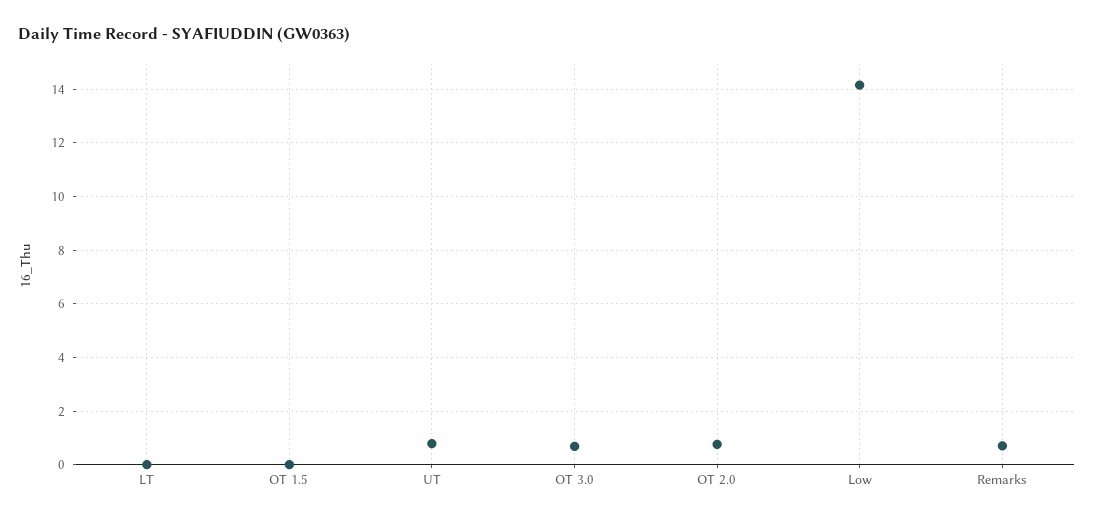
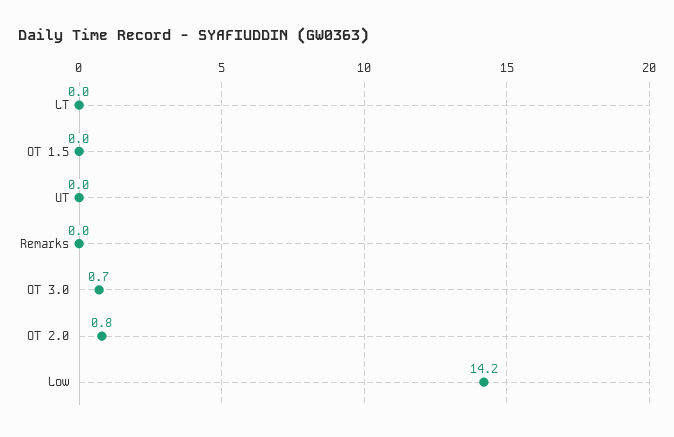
  {
    "LT": 0,
    "OT 1.5": 0,
-   "UT": 0.75,
+   "UT": 0,
    "OT 3.0": 0.7,
    "OT 2.0": 0.8,
    "Low": 14.2,
-   "Remarks": 0.75
+   "Remarks": 0
  }

